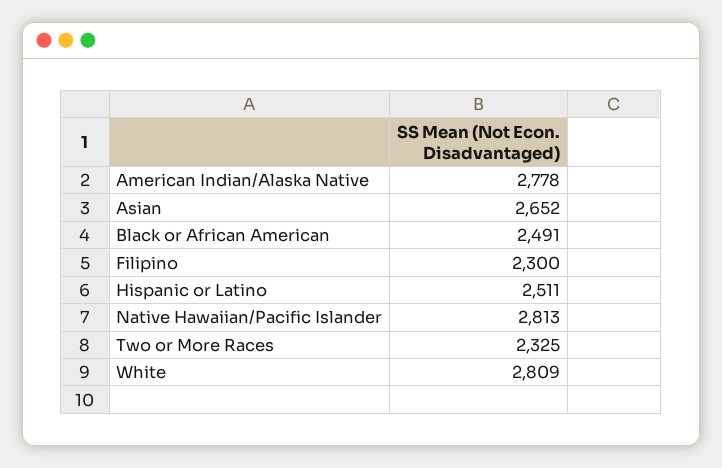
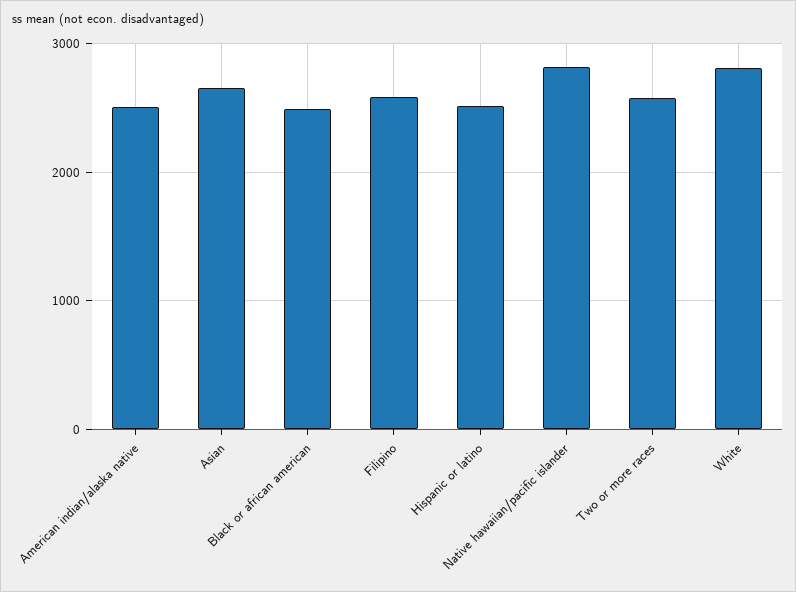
  {
-   "American Indian/Alaska Native": 2778,
+   "American Indian/Alaska Native": 2500,
    "Asian": 2652,
    "Black or African American": 2491,
-   "Filipino": 2300,
+   "Filipino": 2600,
    "Hispanic or Latino": 2511,
    "Native Hawaiian/Pacific Islander": 2813,
-   "Two or More Races": 2325,
+   "Two or More Races": 2600,
    "White": 2809
  }

